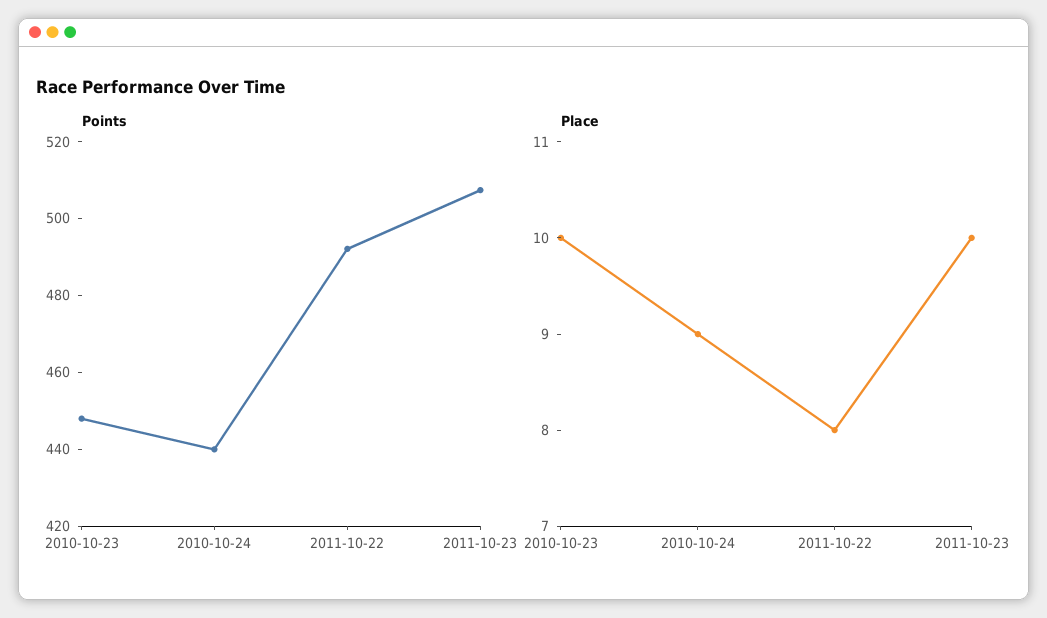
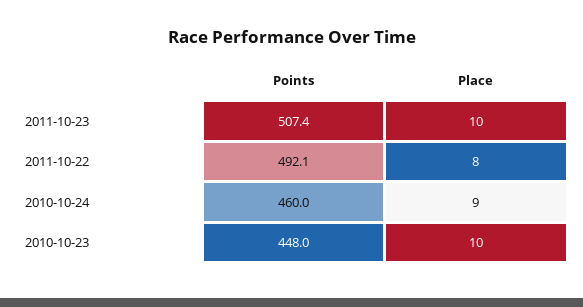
  {
    "Points": {
      "2010-10-23": 448,
-     "2010-10-24": 440,
+     "2010-10-24": 460,
      "2011-10-22": 492.1,
      "2011-10-23": 507.4
    },
    "Place": {
      "2010-10-23": 10,
      "2010-10-24": 9,
      "2011-10-22": 8,
      "2011-10-23": 10
    }
  }

